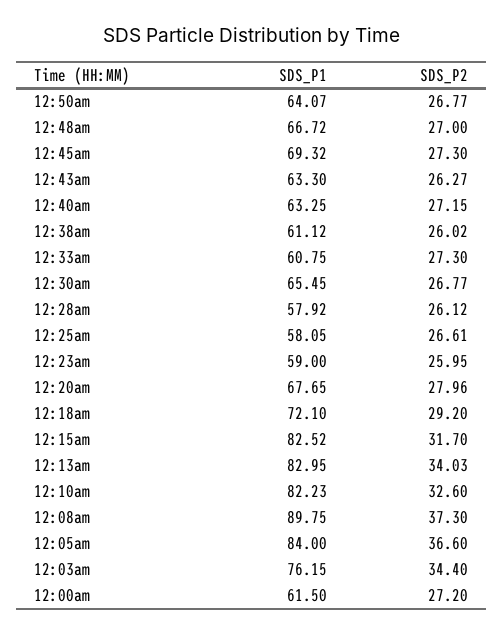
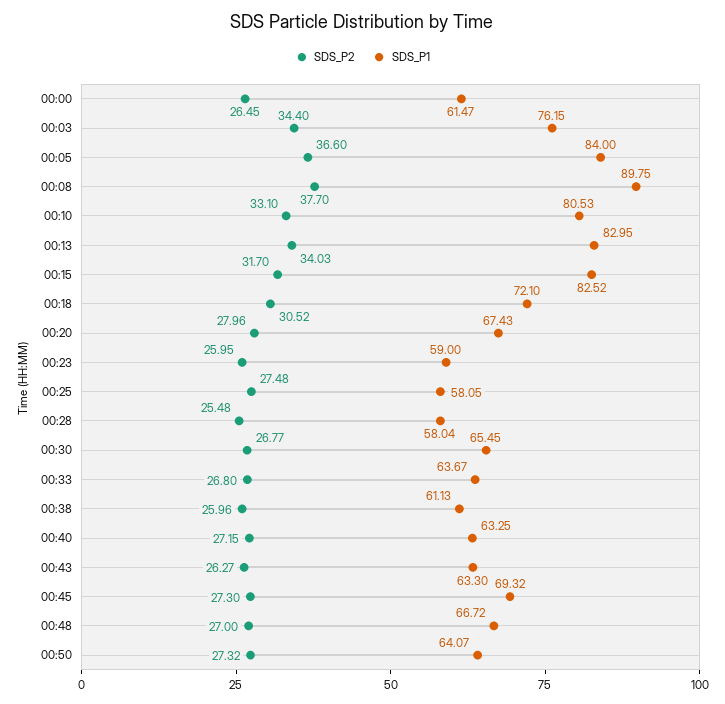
  {
    "SDS_P1": {
      "12:50am": 64.07,
      "12:48am": 66.72,
      "12:45am": 69.32,
      "12:43am": 63.3,
      "12:40am": 63.25,
-     "12:38am": 61.12,
+     "12:38am": 61.13,
-     "12:33am": 60.75,
+     "12:33am": 63.67,
      "12:30am": 65.45,
-     "12:28am": 57.92,
+     "12:28am": 58.04,
      "12:25am": 58.05,
      "12:23am": 59,
-     "12:20am": 67.65,
+     "12:20am": 67.43,
      "12:18am": 72.1,
      "12:15am": 82.52,
      "12:13am": 82.95,
-     "12:10am": 82.23,
+     "12:10am": 80.53,
      "12:08am": 89.75,
      "12:05am": 84,
      "12:03am": 76.15,
-     "12:00am": 61.5
+     "12:00am": 61.47
    },
    "SDS_P2": {
-     "12:50am": 26.77,
+     "12:50am": 27.32,
      "12:48am": 27,
      "12:45am": 27.3,
      "12:43am": 26.27,
      "12:40am": 27.15,
-     "12:38am": 26.02,
+     "12:38am": 25.96,
-     "12:33am": 27.3,
+     "12:33am": 26.8,
      "12:30am": 26.77,
-     "12:28am": 26.12,
+     "12:28am": 25.48,
-     "12:25am": 26.61,
+     "12:25am": 27.48,
      "12:23am": 25.95,
      "12:20am": 27.96,
-     "12:18am": 29.2,
+     "12:18am": 30.52,
      "12:15am": 31.7,
      "12:13am": 34.03,
-     "12:10am": 32.6,
+     "12:10am": 33.1,
-     "12:08am": 37.3,
+     "12:08am": 37.7,
      "12:05am": 36.6,
      "12:03am": 34.4,
-     "12:00am": 27.2
+     "12:00am": 26.45
    }
  }

